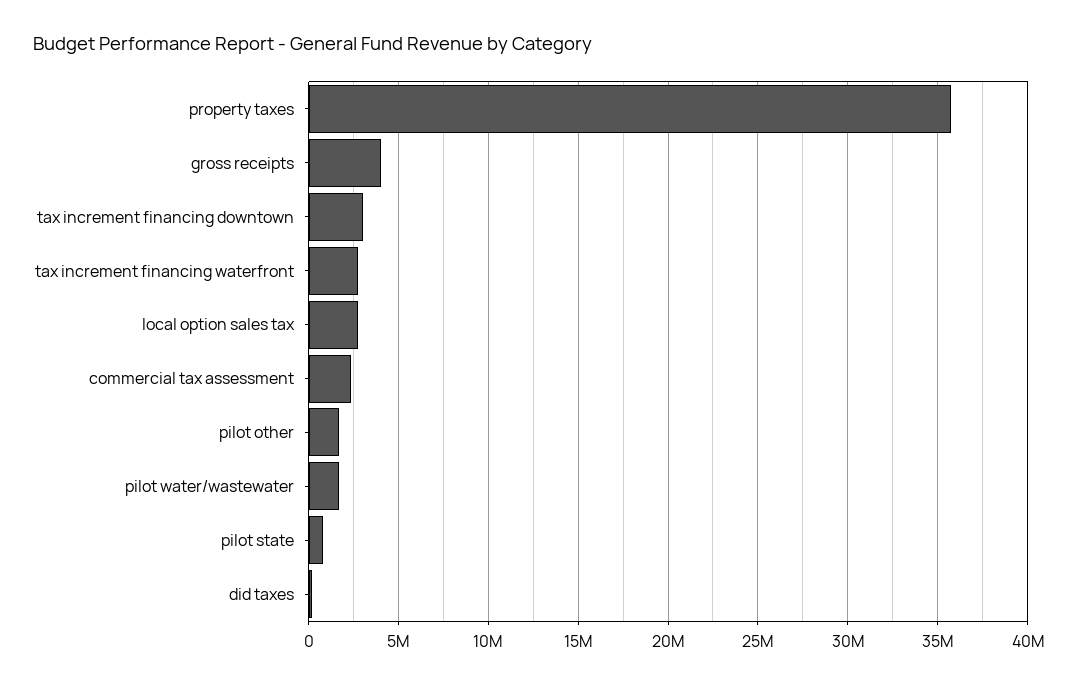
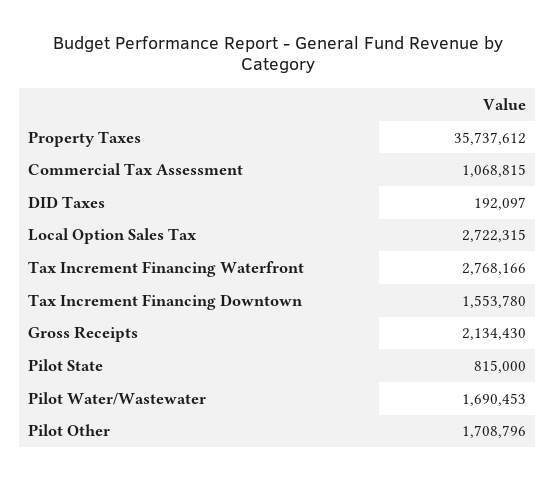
  {
    "property taxes": 35737612,
-   "gross receipts": 4000000,
+   "gross receipts": 2134430,
-   "tax increment financing downtown": 3000000,
+   "tax increment financing downtown": 1553780,
    "tax increment financing waterfront": 2768166,
    "local option sales tax": 2722315,
-   "commercial tax assessment": 2500000,
+   "commercial tax assessment": 1068815,
    "pilot other": 1708796,
    "pilot water/wastewater": 1690453,
    "pilot state": 815000,
    "did taxes": 192097
  }

